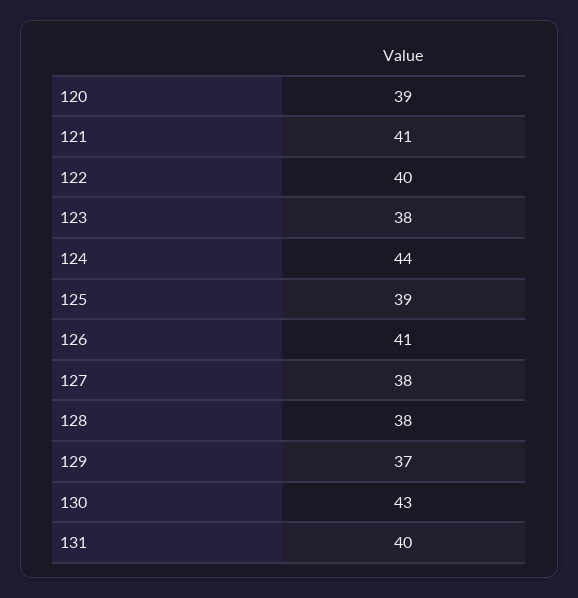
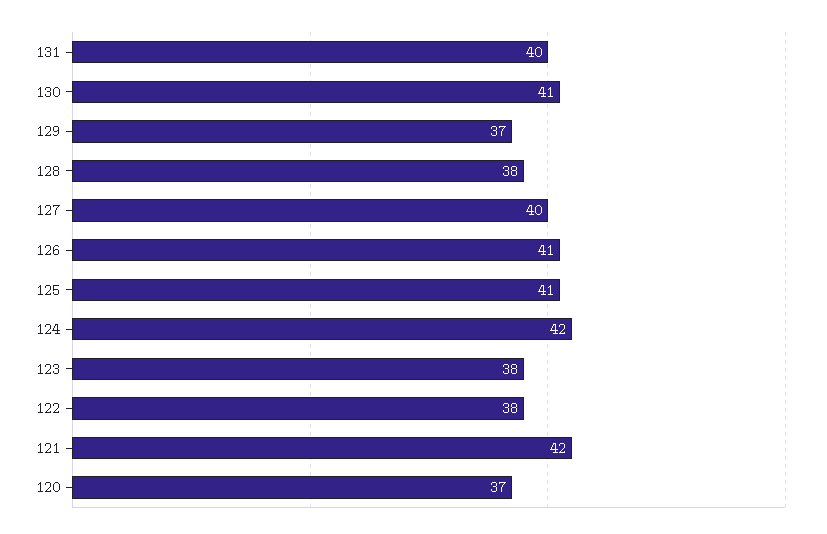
  {
-   "120": 39,
+   "120": 37,
-   "121": 41,
+   "121": 42,
-   "122": 40,
+   "122": 38,
    "123": 38,
-   "124": 44,
+   "124": 42,
-   "125": 39,
+   "125": 41,
    "126": 41,
-   "127": 38,
+   "127": 40,
    "128": 38,
    "129": 37,
-   "130": 43,
+   "130": 41,
    "131": 40
  }

